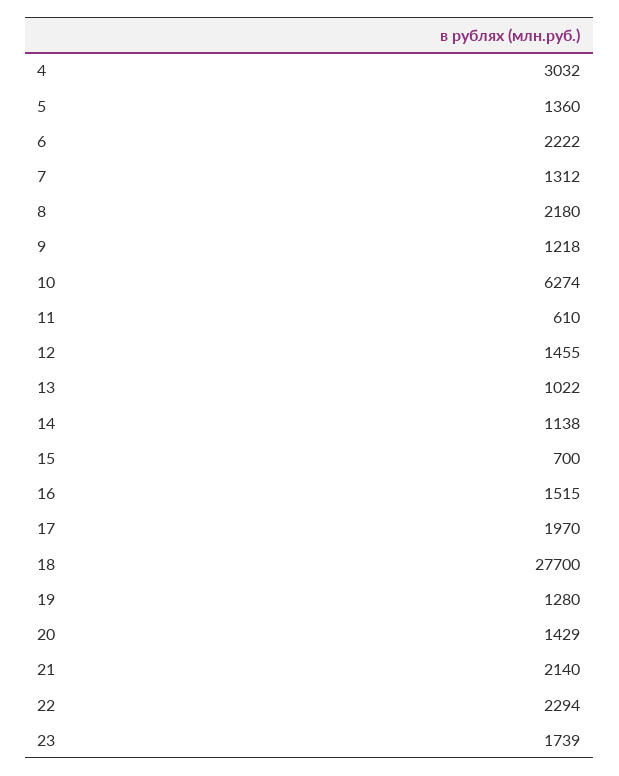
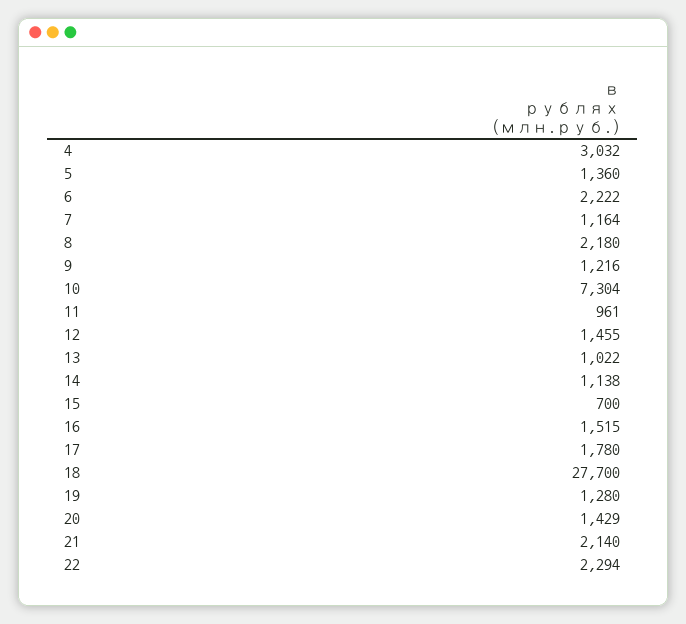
  {
    "4": 3032,
    "5": 1360,
    "6": 2222,
-   "7": 1312,
+   "7": 1164,
    "8": 2180,
-   "9": 1218,
+   "9": 1216,
-   "10": 6274,
+   "10": 7304,
-   "11": 610,
+   "11": 961,
    "12": 1455,
    "13": 1022,
    "14": 1138,
    "15": 700,
    "16": 1515,
-   "17": 1970,
+   "17": 1780,
    "18": 27700,
    "19": 1280,
    "20": 1429,
    "21": 2140,
-   "22": 2294,
+   "22": 2294
-   "23": 1739
  }

